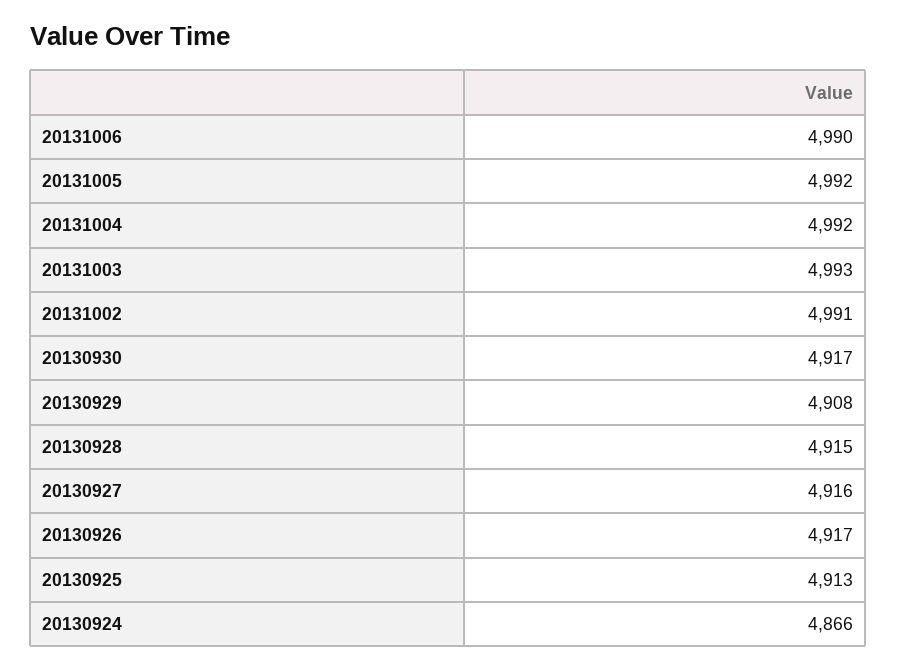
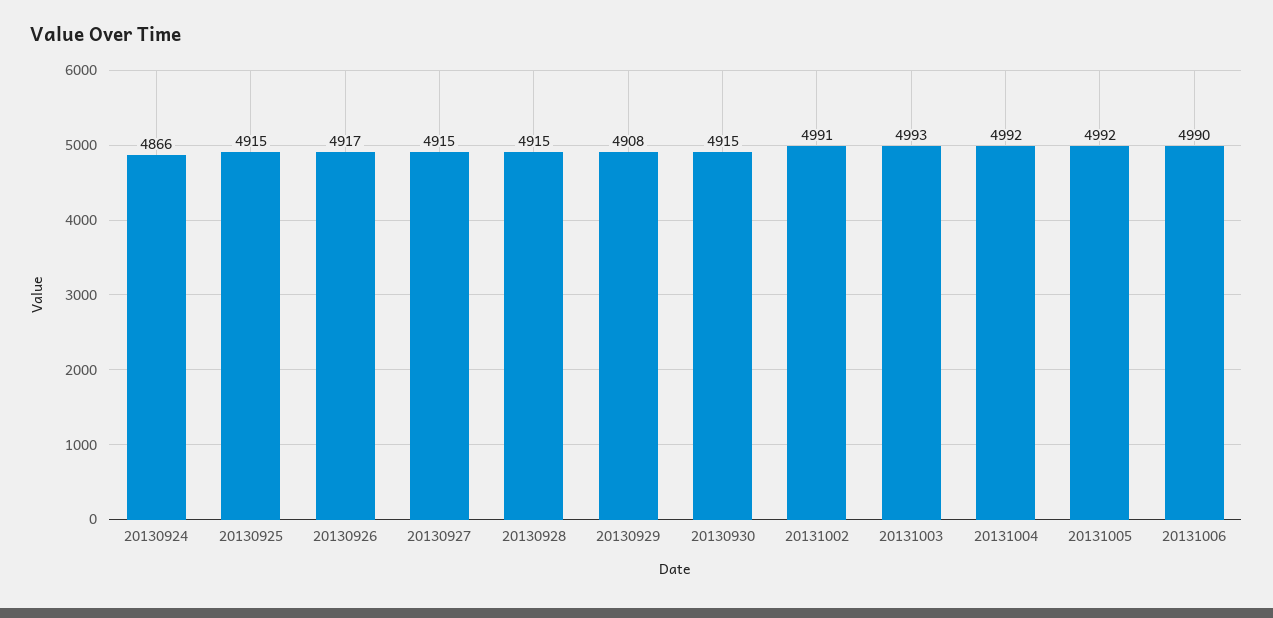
  {
    "20131006": 4990,
    "20131005": 4992,
    "20131004": 4992,
    "20131003": 4993,
    "20131002": 4991,
-   "20130930": 4917,
+   "20130930": 4915,
    "20130929": 4908,
    "20130928": 4915,
-   "20130927": 4916,
+   "20130927": 4915,
    "20130926": 4917,
-   "20130925": 4913,
+   "20130925": 4915,
    "20130924": 4866
  }

